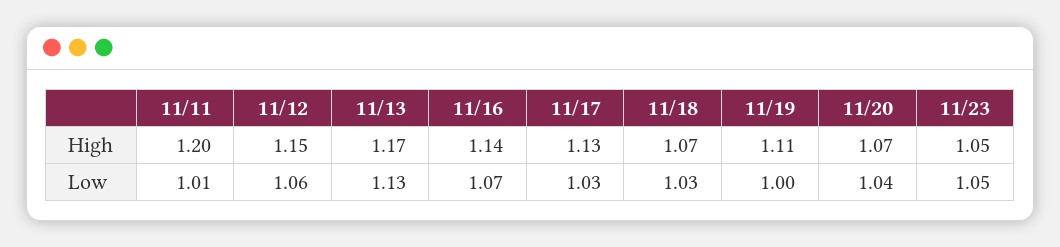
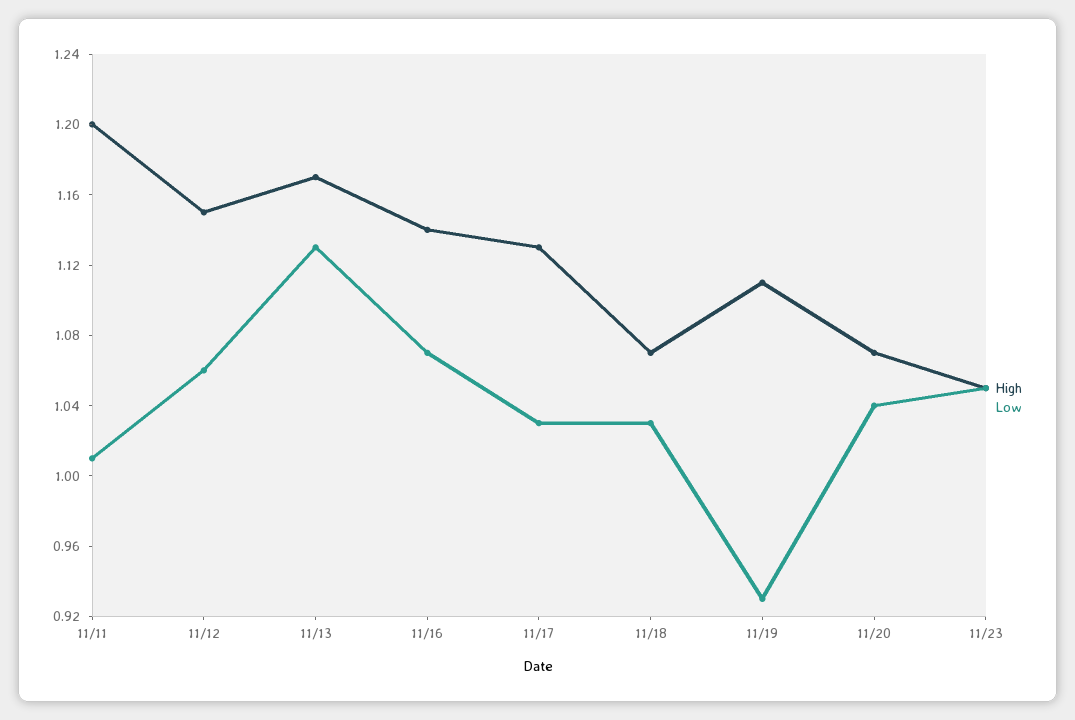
  {
    "High": {
      "11/11": 1.2,
      "11/12": 1.15,
      "11/13": 1.17,
      "11/16": 1.14,
      "11/17": 1.13,
      "11/18": 1.07,
      "11/19": 1.11,
      "11/20": 1.07,
      "11/23": 1.05
    },
    "Low": {
      "11/11": 1.01,
      "11/12": 1.06,
      "11/13": 1.13,
      "11/16": 1.07,
      "11/17": 1.03,
      "11/18": 1.03,
-     "11/19": 1,
+     "11/19": 0.93,
      "11/20": 1.04,
      "11/23": 1.05
    }
  }

